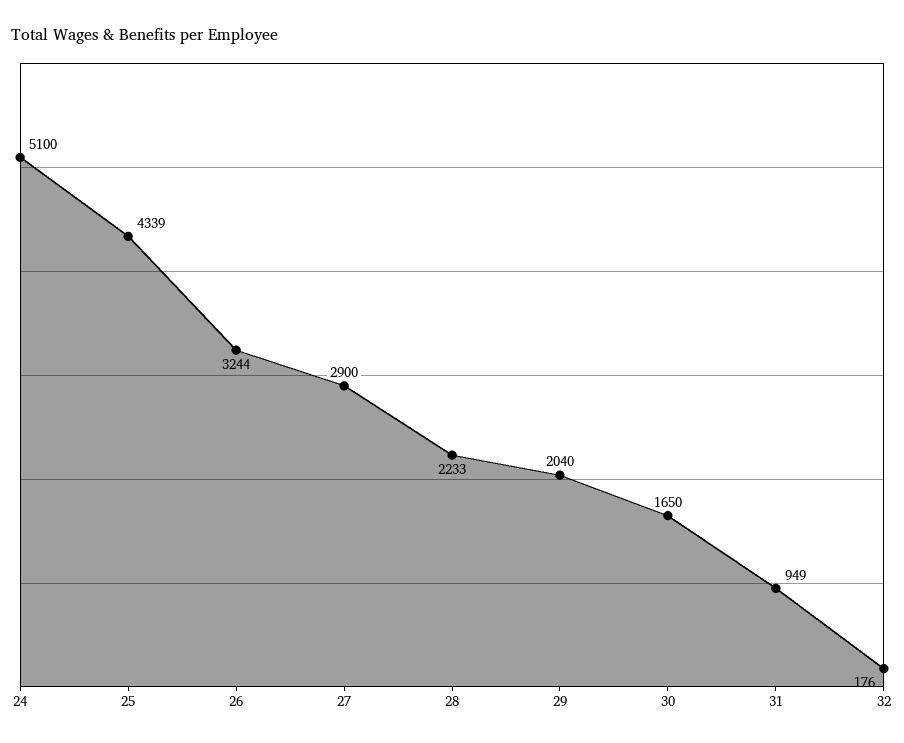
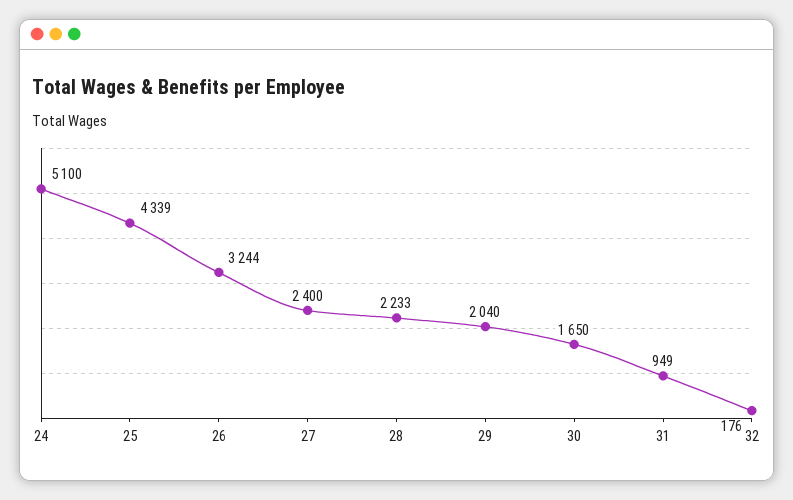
  {
    "24": 5100,
    "25": 4339,
    "26": 3244,
-   "27": 2900,
+   "27": 2400,
    "28": 2233,
    "29": 2040,
    "30": 1650,
    "31": 949,
    "32": 176
  }

